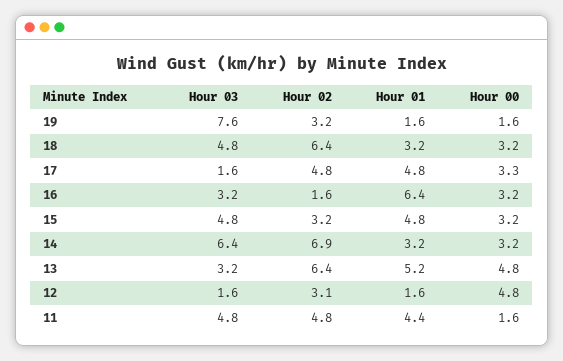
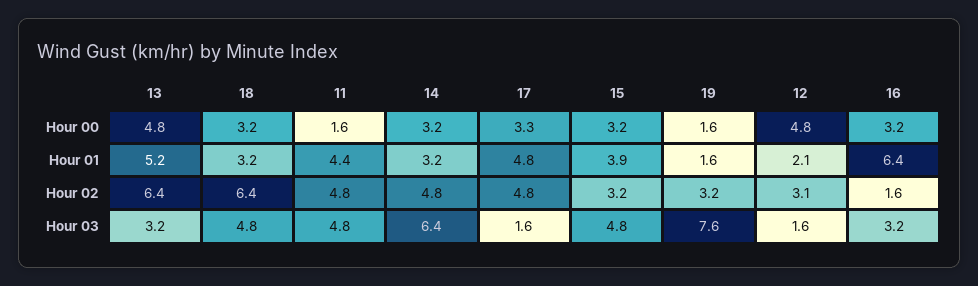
  {
    "Hour 03": {
      "19": 7.6,
      "18": 4.8,
      "17": 1.6,
      "16": 3.2,
      "15": 4.8,
      "14": 6.4,
      "13": 3.2,
      "12": 1.6,
      "11": 4.8
    },
    "Hour 02": {
      "19": 3.2,
      "18": 6.4,
      "17": 4.8,
      "16": 1.6,
      "15": 3.2,
-     "14": 6.9,
+     "14": 4.8,
      "13": 6.4,
      "12": 3.1,
      "11": 4.8
    },
    "Hour 01": {
      "19": 1.6,
      "18": 3.2,
      "17": 4.8,
      "16": 6.4,
-     "15": 4.8,
+     "15": 3.9,
      "14": 3.2,
      "13": 5.2,
-     "12": 1.6,
+     "12": 2.1,
      "11": 4.4
    },
    "Hour 00": {
      "19": 1.6,
      "18": 3.2,
      "17": 3.3,
      "16": 3.2,
      "15": 3.2,
      "14": 3.2,
      "13": 4.8,
      "12": 4.8,
      "11": 1.6
    }
  }

